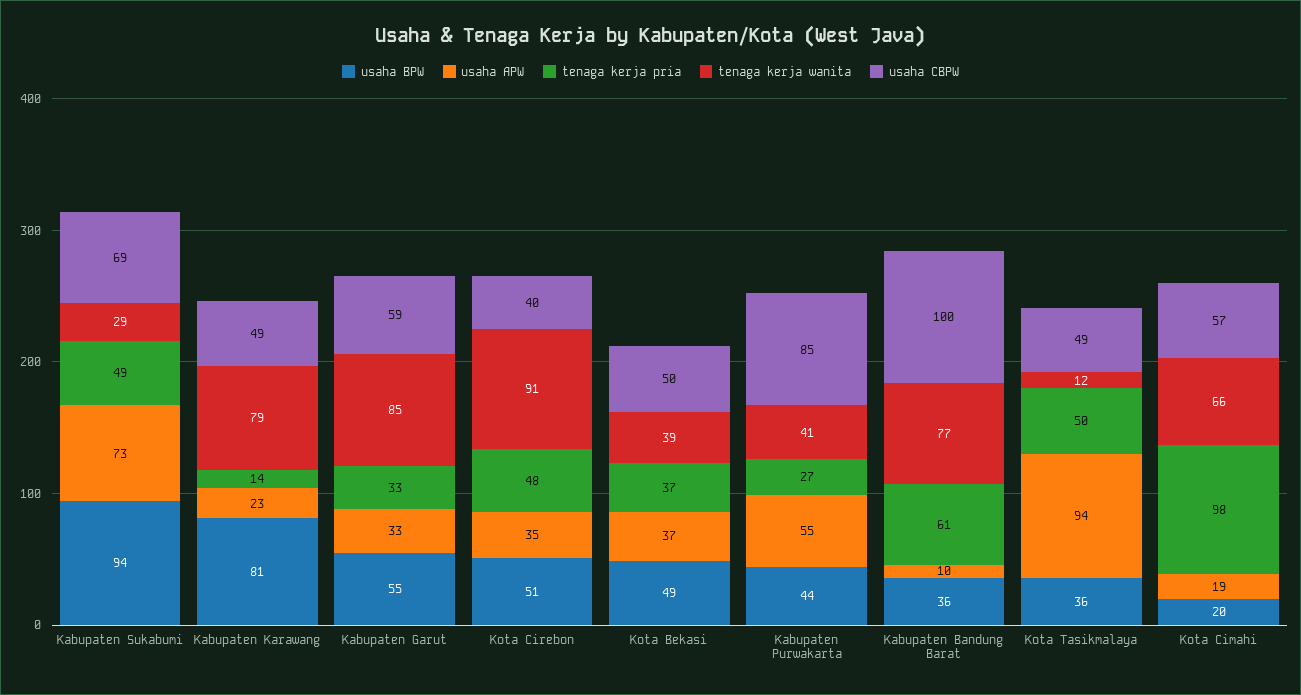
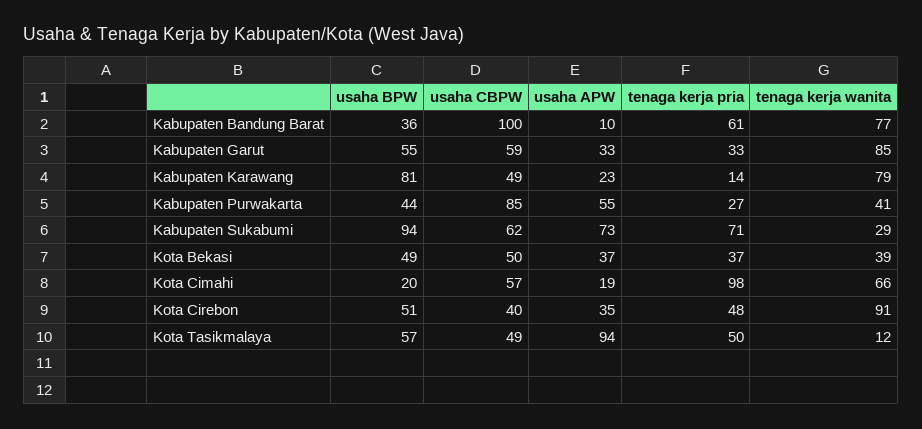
  {
    "usaha BPW": {
      "Kabupaten Sukabumi": 94,
      "Kabupaten Karawang": 81,
      "Kabupaten Garut": 55,
      "Kota Cirebon": 51,
      "Kota Bekasi": 49,
      "Kabupaten Purwakarta": 44,
      "Kabupaten Bandung Barat": 36,
-     "Kota Tasikmalaya": 36,
+     "Kota Tasikmalaya": 57,
      "Kota Cimahi": 20
    },
    "usaha APW": {
      "Kabupaten Sukabumi": 73,
      "Kabupaten Karawang": 23,
      "Kabupaten Garut": 33,
      "Kota Cirebon": 35,
      "Kota Bekasi": 37,
      "Kabupaten Purwakarta": 55,
      "Kabupaten Bandung Barat": 10,
      "Kota Tasikmalaya": 94,
      "Kota Cimahi": 19
    },
    "tenaga kerja pria": {
-     "Kabupaten Sukabumi": 49,
+     "Kabupaten Sukabumi": 71,
      "Kabupaten Karawang": 14,
      "Kabupaten Garut": 33,
      "Kota Cirebon": 48,
      "Kota Bekasi": 37,
      "Kabupaten Purwakarta": 27,
      "Kabupaten Bandung Barat": 61,
      "Kota Tasikmalaya": 50,
      "Kota Cimahi": 98
    },
    "tenaga kerja wanita": {
      "Kabupaten Sukabumi": 29,
      "Kabupaten Karawang": 79,
      "Kabupaten Garut": 85,
      "Kota Cirebon": 91,
      "Kota Bekasi": 39,
      "Kabupaten Purwakarta": 41,
      "Kabupaten Bandung Barat": 77,
      "Kota Tasikmalaya": 12,
      "Kota Cimahi": 66
    },
    "usaha CBPW": {
-     "Kabupaten Sukabumi": 69,
+     "Kabupaten Sukabumi": 62,
      "Kabupaten Karawang": 49,
      "Kabupaten Garut": 59,
      "Kota Cirebon": 40,
      "Kota Bekasi": 50,
      "Kabupaten Purwakarta": 85,
      "Kabupaten Bandung Barat": 100,
      "Kota Tasikmalaya": 49,
      "Kota Cimahi": 57
    }
  }

